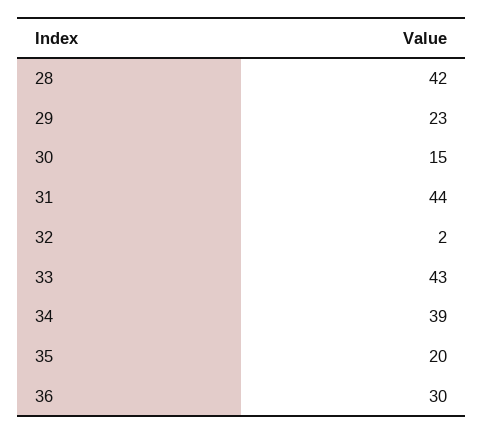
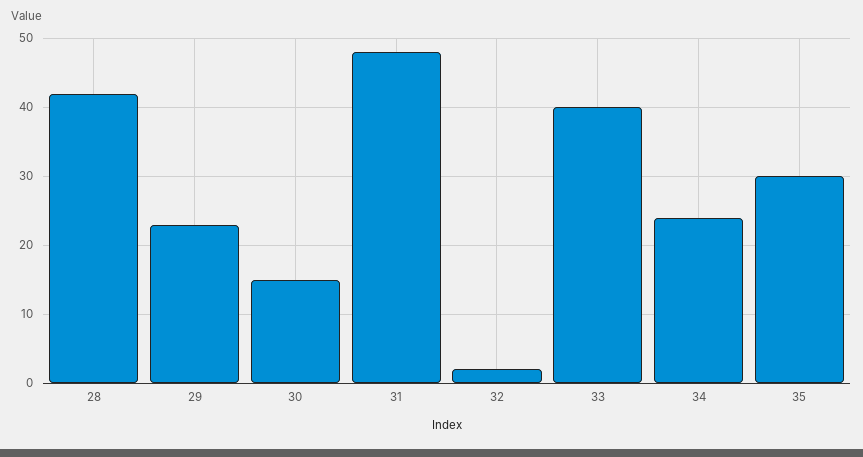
  {
    "28": 42,
    "29": 23,
    "30": 15,
-   "31": 44,
+   "31": 48,
    "32": 2,
-   "33": 43,
+   "33": 40,
-   "34": 39,
+   "34": 24,
-   "35": 20,
+   "35": 30
-   "36": 30
  }

